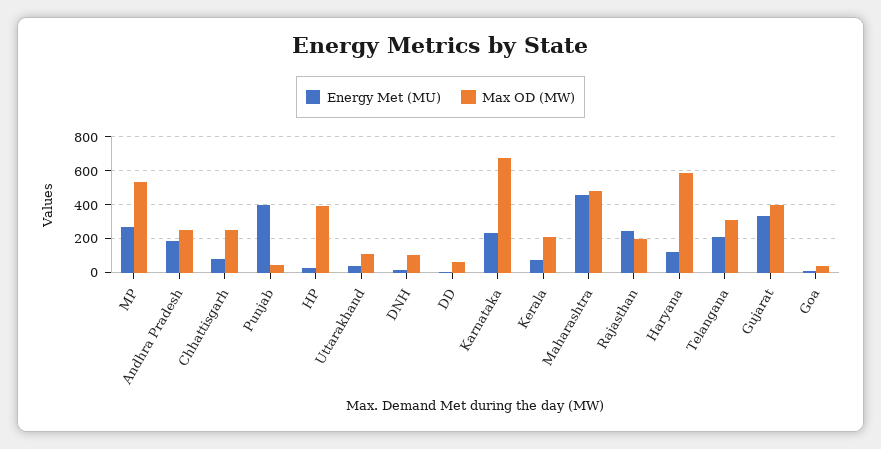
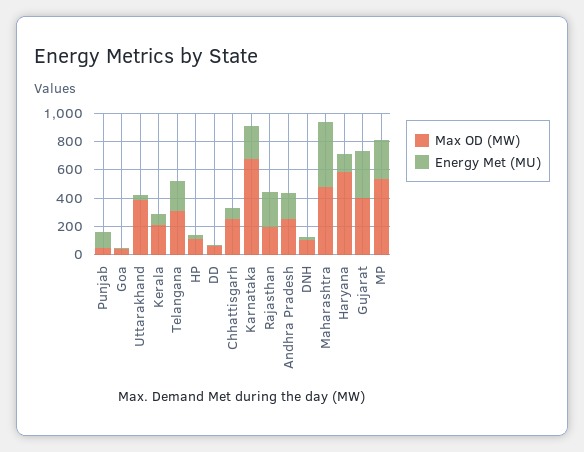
  {
    "Energy Met (MU)": {
      "MP": 250,
      "Andhra Pradesh": 200,
      "Chhattisgarh": 100,
-     "Punjab": 400,
+     "Punjab": 100,
      "HP": 50,
      "Uttarakhand": 50,
      "DNH": 0,
      "DD": 0,
      "Karnataka": 250,
      "Kerala": 50,
      "Maharashtra": 450,
      "Rajasthan": 250,
      "Haryana": 100,
      "Telangana": 200,
      "Gujarat": 350,
      "Goa": 0
    },
    "Max OD (MW)": {
      "MP": 550,
      "Andhra Pradesh": 250,
      "Chhattisgarh": 250,
      "Punjab": 50,
-     "HP": 400,
+     "HP": 100,
-     "Uttarakhand": 100,
+     "Uttarakhand": 400,
      "DNH": 100,
      "DD": 50,
      "Karnataka": 700,
      "Kerala": 200,
      "Maharashtra": 500,
      "Rajasthan": 200,
      "Haryana": 600,
      "Telangana": 300,
      "Gujarat": 400,
      "Goa": 50
    }
  }

